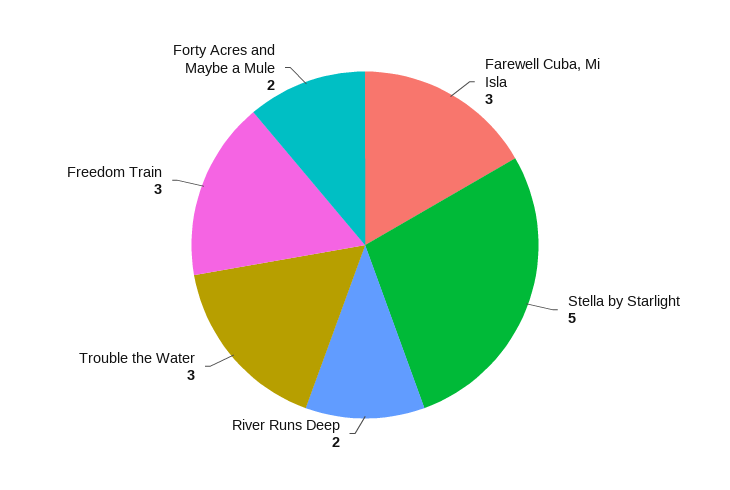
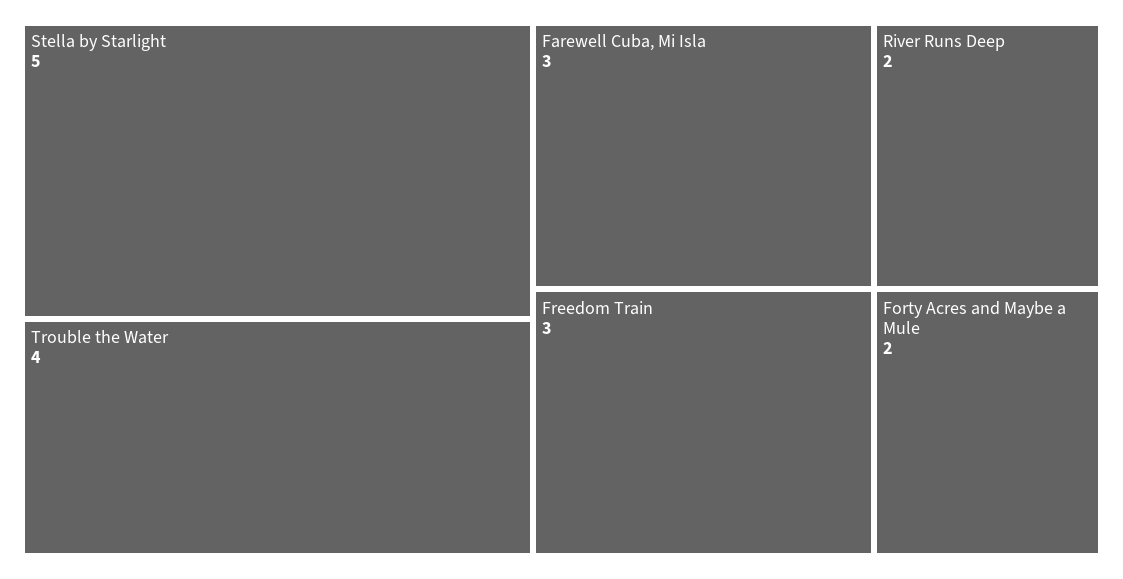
  {
    "Farewell Cuba, Mi Isla": 3,
    "Stella by Starlight": 5,
    "River Runs Deep": 2,
-   "Trouble the Water": 3,
+   "Trouble the Water": 4,
    "Freedom Train": 3,
    "Forty Acres and Maybe a Mule": 2
  }

